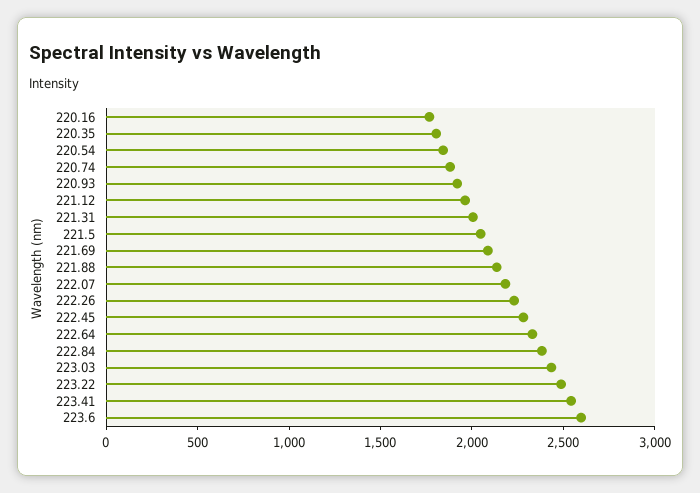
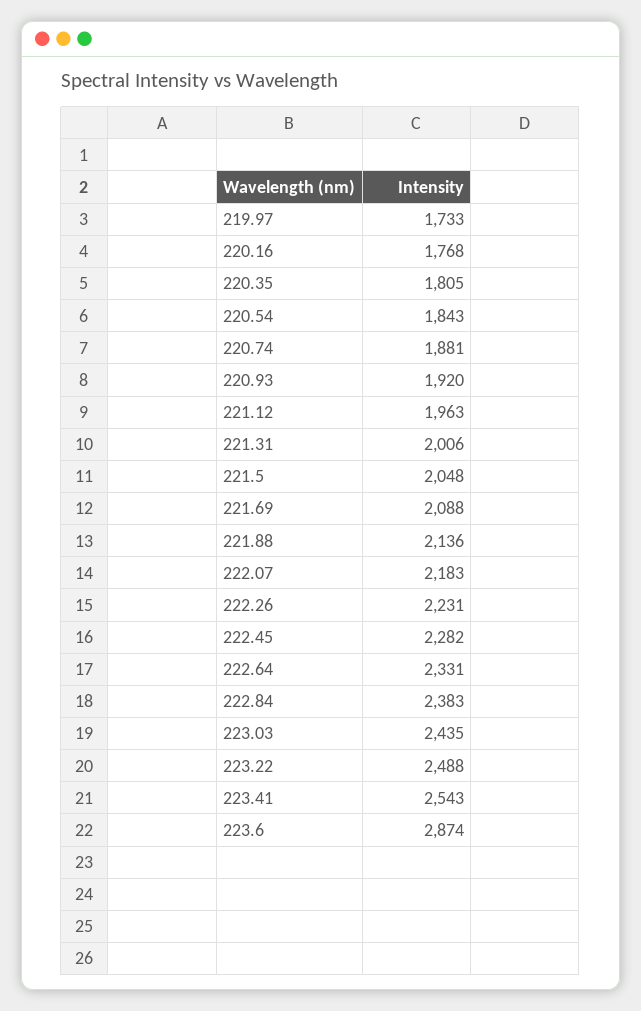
  {
    "220.16": 1768,
    "220.35": 1805,
    "220.54": 1843,
    "220.74": 1881,
    "220.93": 1920,
    "221.12": 1963,
    "221.31": 2006,
    "221.5": 2048,
    "221.69": 2088,
    "221.88": 2136,
    "222.07": 2183,
    "222.26": 2231,
    "222.45": 2282,
    "222.64": 2331,
    "222.84": 2383,
    "223.03": 2435,
    "223.22": 2488,
    "223.41": 2543,
-   "223.6": 2600
+   "223.6": 2874,
+   "219.97": 1733
  }

